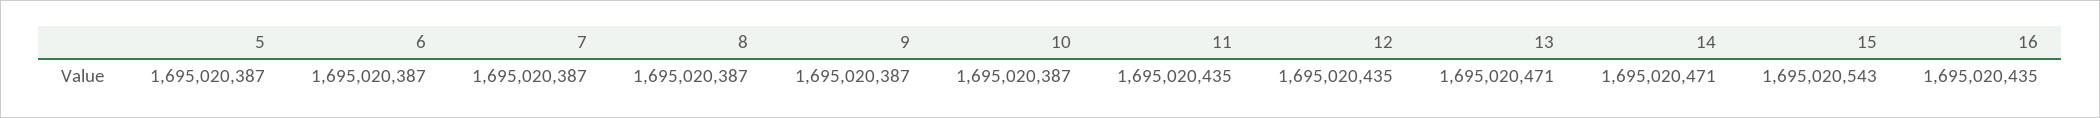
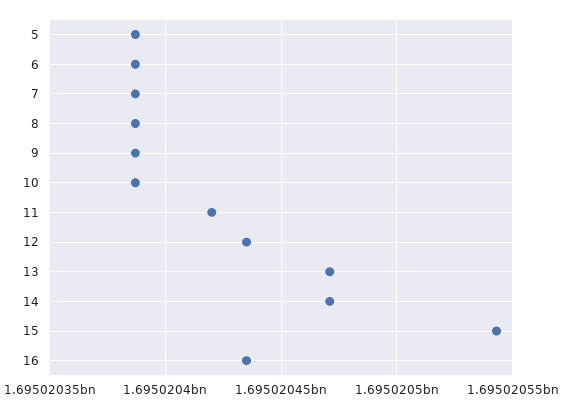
  {
    "5": 1695020387,
    "6": 1695020387,
    "7": 1695020387,
    "8": 1695020387,
    "9": 1695020387,
    "10": 1695020387,
-   "11": 1695020435,
+   "11": 1695020420,
    "12": 1695020435,
    "13": 1695020471,
    "14": 1695020471,
    "15": 1695020543,
    "16": 1695020435
  }

